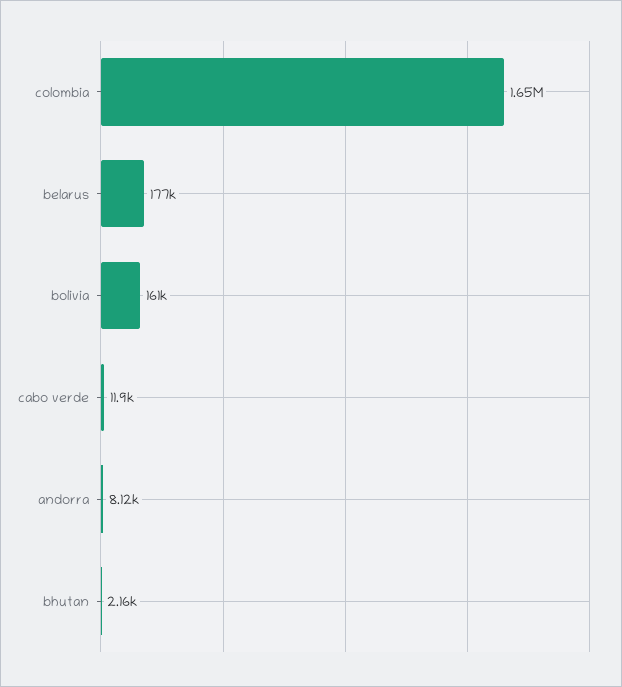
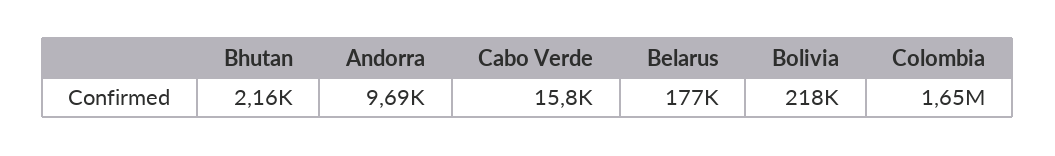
  {
    "colombia": 1650000,
    "belarus": 177000,
-   "bolivia": 161000,
+   "bolivia": 218000,
-   "cabo verde": 11900,
+   "cabo verde": 15800,
-   "andorra": 8120,
+   "andorra": 9690,
    "bhutan": 2160
  }

